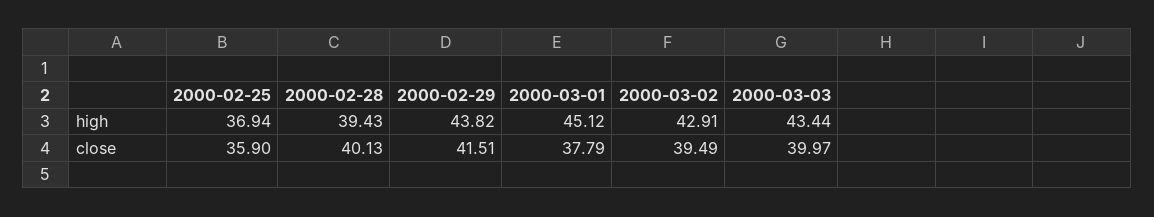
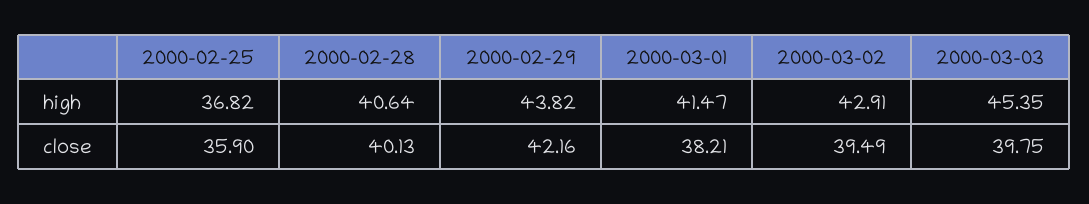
  {
    "2000-02-25": {
-     "high": 36.94,
+     "high": 36.82,
      "close": 35.9
    },
    "2000-02-28": {
-     "high": 39.43,
+     "high": 40.64,
      "close": 40.13
    },
    "2000-02-29": {
      "high": 43.82,
-     "close": 41.51
+     "close": 42.16
    },
    "2000-03-01": {
-     "high": 45.12,
+     "high": 41.47,
-     "close": 37.79
+     "close": 38.21
    },
    "2000-03-02": {
      "high": 42.91,
      "close": 39.49
    },
    "2000-03-03": {
-     "high": 43.44,
+     "high": 45.35,
-     "close": 39.97
+     "close": 39.75
    }
  }

